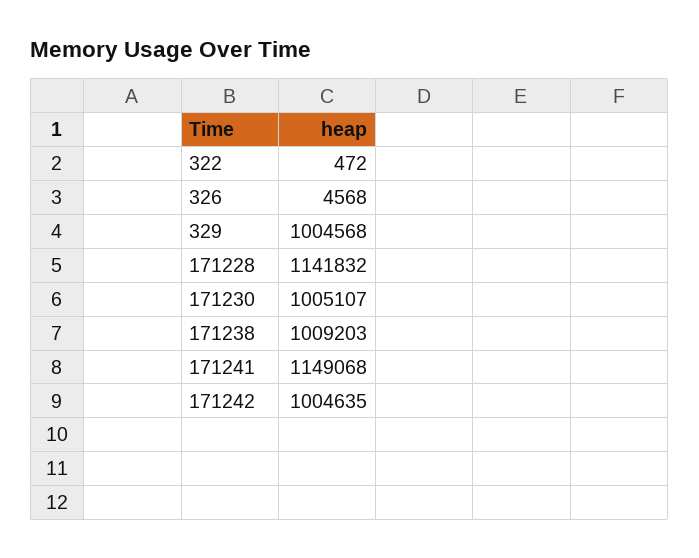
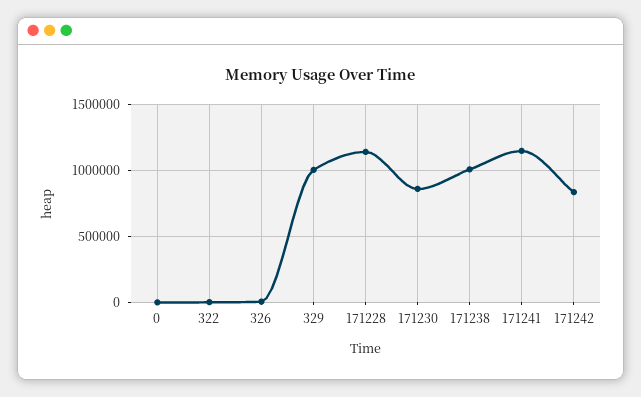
  {
    "322": 472,
    "326": 4568,
    "329": 1004568,
    "171228": 1141832,
-   "171230": 1005107,
+   "171230": 850000,
    "171238": 1009203,
    "171241": 1149068,
-   "171242": 1004635
+   "171242": 850000,
+   "0": 0
  }

